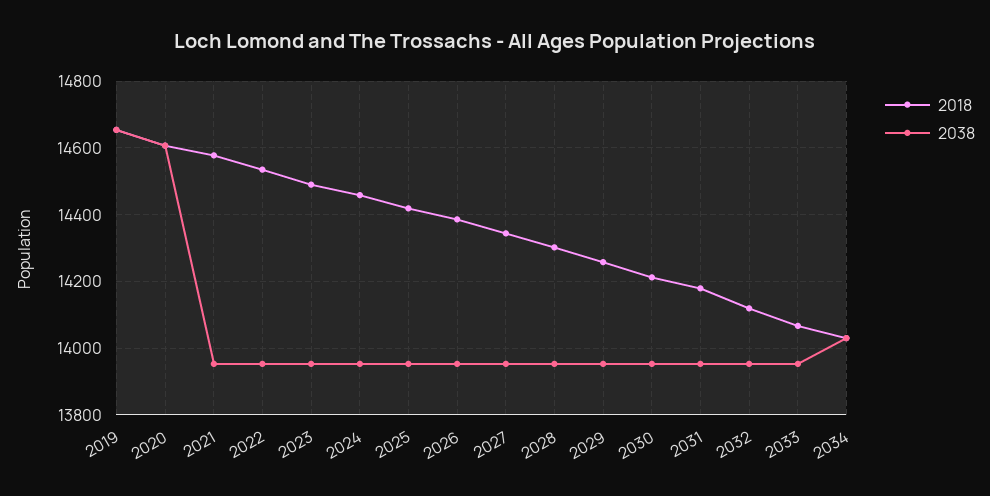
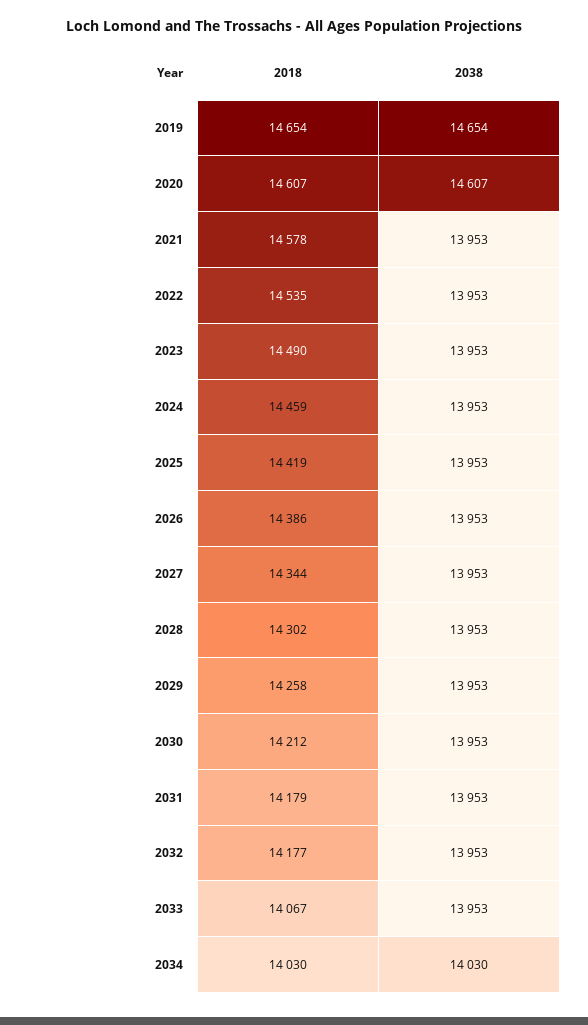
  {
    "2018": {
      "2019": 14654,
      "2020": 14607,
      "2021": 14578,
      "2022": 14535,
      "2023": 14490,
      "2024": 14459,
      "2025": 14419,
      "2026": 14386,
      "2027": 14344,
      "2028": 14302,
      "2029": 14258,
      "2030": 14212,
      "2031": 14179,
-     "2032": 14120,
+     "2032": 14177,
      "2033": 14067,
      "2034": 14030
    },
    "2038": {
      "2019": 14654,
      "2020": 14607,
      "2021": 13953,
      "2022": 13953,
      "2023": 13953,
      "2024": 13953,
      "2025": 13953,
      "2026": 13953,
      "2027": 13953,
      "2028": 13953,
      "2029": 13953,
      "2030": 13953,
      "2031": 13953,
      "2032": 13953,
      "2033": 13953,
      "2034": 14030
    }
  }

